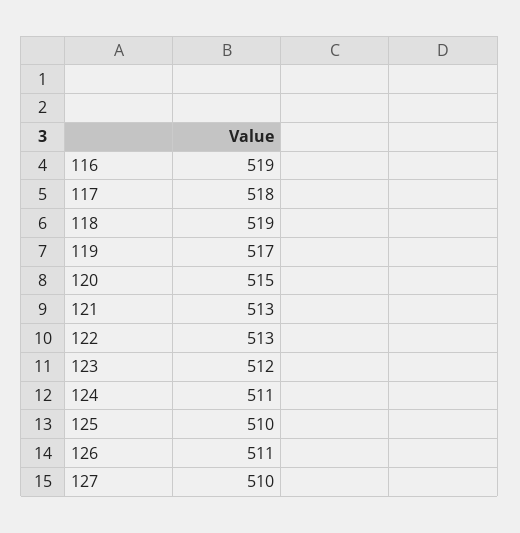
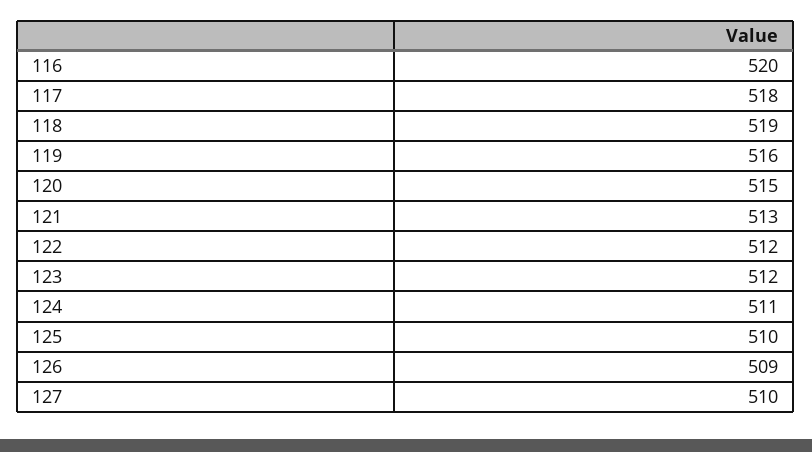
  {
-   "116": 519,
+   "116": 520,
    "117": 518,
    "118": 519,
-   "119": 517,
+   "119": 516,
    "120": 515,
    "121": 513,
-   "122": 513,
+   "122": 512,
    "123": 512,
    "124": 511,
    "125": 510,
-   "126": 511,
+   "126": 509,
    "127": 510
  }

